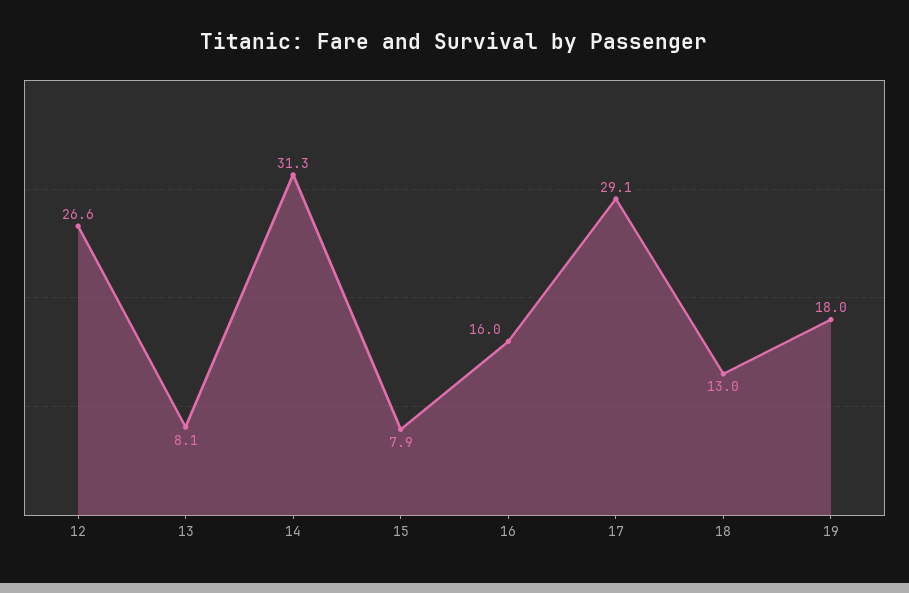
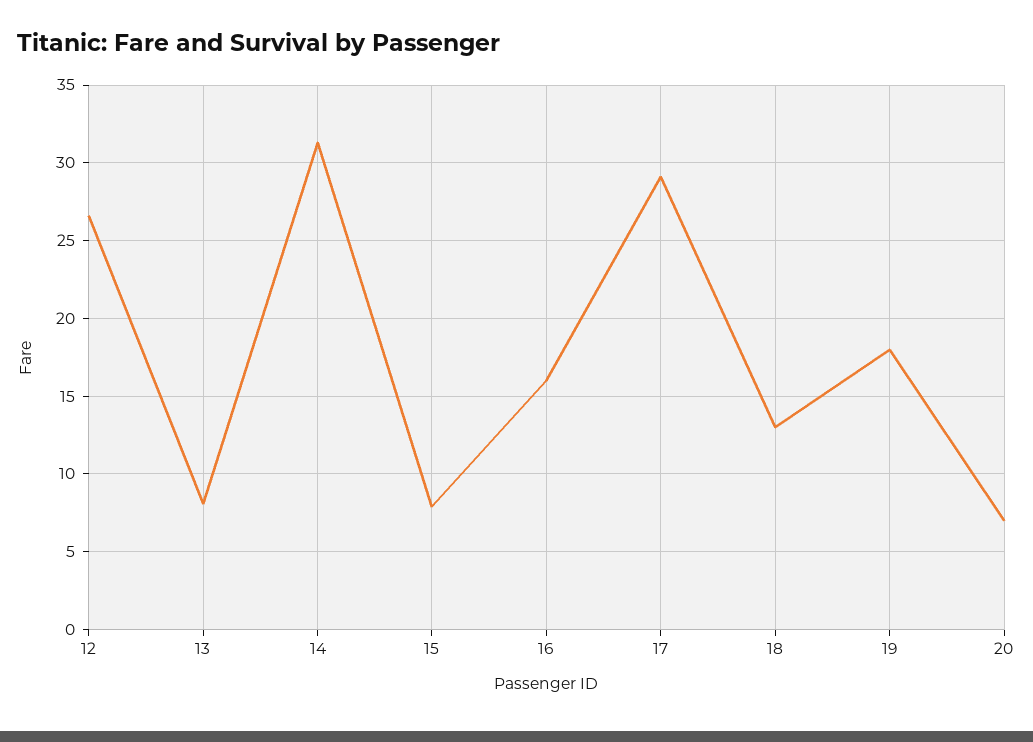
  {
    "12": 26.6,
    "13": 8.1,
    "14": 31.3,
    "15": 7.9,
    "16": 16,
    "17": 29.1,
    "18": 13,
-   "19": 18
+   "19": 18,
+   "20": 7
  }

